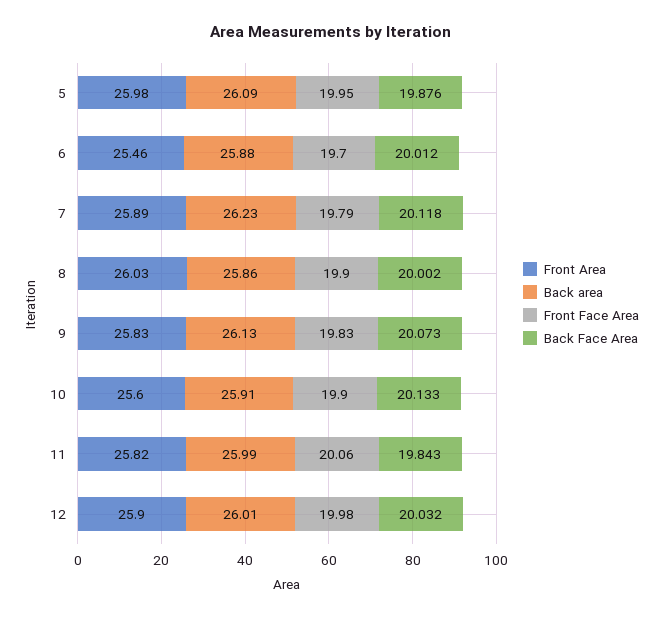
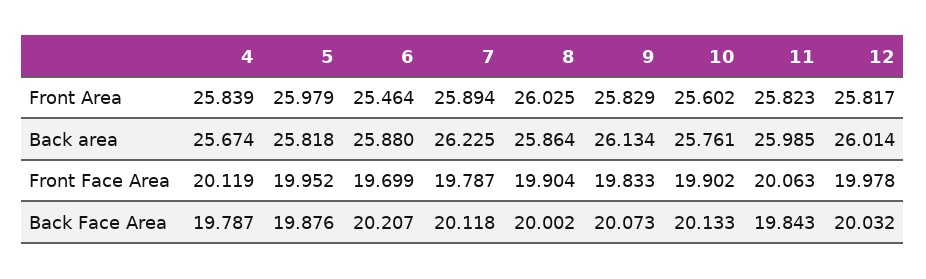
  {
    "Front Area": {
      "5": 25.979,
      "6": 25.464,
      "7": 25.894,
      "8": 26.025,
      "9": 25.829,
      "10": 25.602,
      "11": 25.823,
-     "12": 25.9
+     "12": 25.817,
+     "4": 25.839
    },
    "Back area": {
-     "5": 26.09,
+     "5": 25.818,
      "6": 25.88,
      "7": 26.225,
      "8": 25.864,
      "9": 26.134,
-     "10": 25.91,
+     "10": 25.761,
      "11": 25.985,
-     "12": 26.014
+     "12": 26.014,
+     "4": 25.674
    },
    "Front Face Area": {
      "5": 19.952,
      "6": 19.699,
      "7": 19.787,
      "8": 19.904,
      "9": 19.833,
      "10": 19.902,
      "11": 20.063,
-     "12": 19.978
+     "12": 19.978,
+     "4": 20.119
    },
    "Back Face Area": {
      "5": 19.876,
-     "6": 20.012,
+     "6": 20.207,
      "7": 20.118,
      "8": 20.002,
      "9": 20.073,
      "10": 20.133,
      "11": 19.843,
-     "12": 20.032
+     "12": 20.032,
+     "4": 19.787
    }
  }

